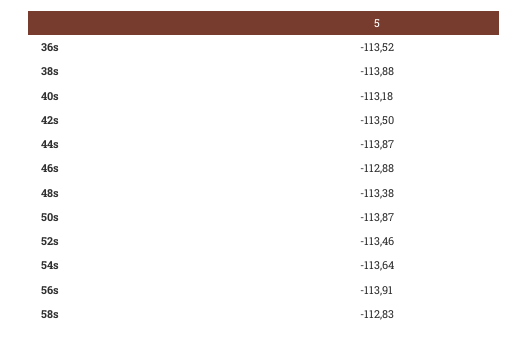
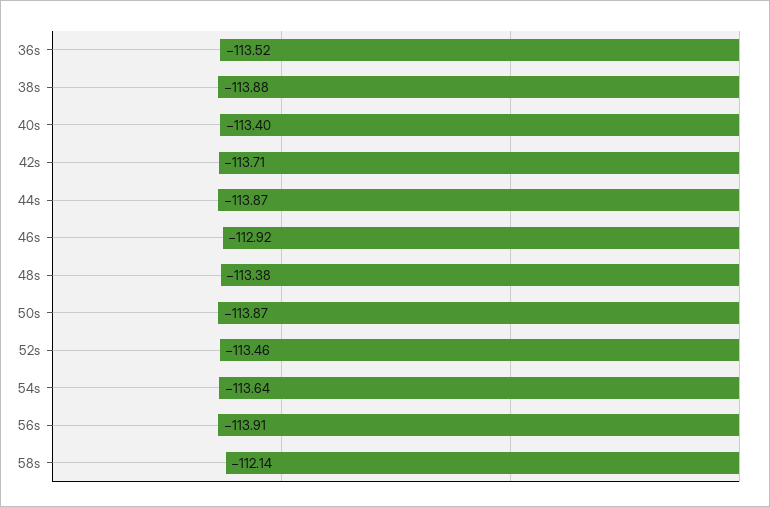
  {
    "36s": -113.52,
    "38s": -113.88,
-   "40s": -113.18,
+   "40s": -113.4,
-   "42s": -113.5,
+   "42s": -113.71,
    "44s": -113.87,
-   "46s": -112.88,
+   "46s": -112.92,
    "48s": -113.38,
    "50s": -113.87,
    "52s": -113.46,
    "54s": -113.64,
    "56s": -113.91,
-   "58s": -112.83
+   "58s": -112.14
  }

